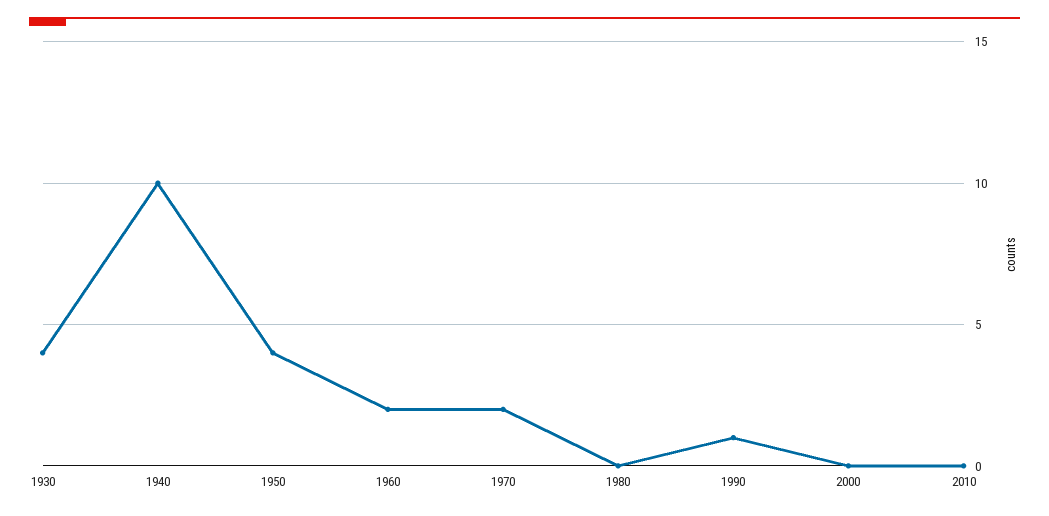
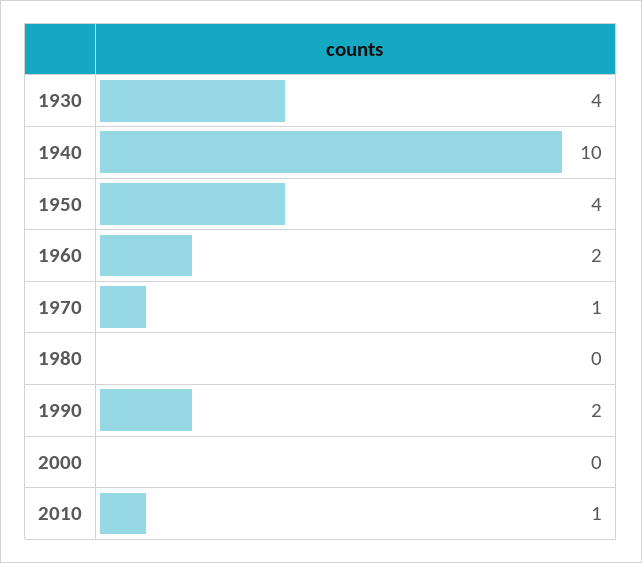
  {
    "1930": 4,
    "1940": 10,
    "1950": 4,
    "1960": 2,
-   "1970": 2,
+   "1970": 1,
    "1980": 0,
-   "1990": 1,
+   "1990": 2,
    "2000": 0,
-   "2010": 0
+   "2010": 1
  }

